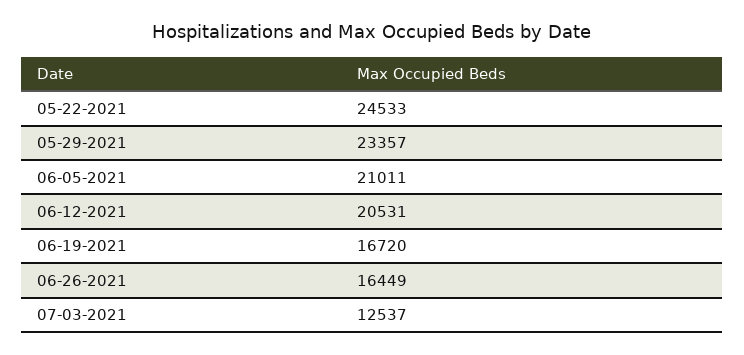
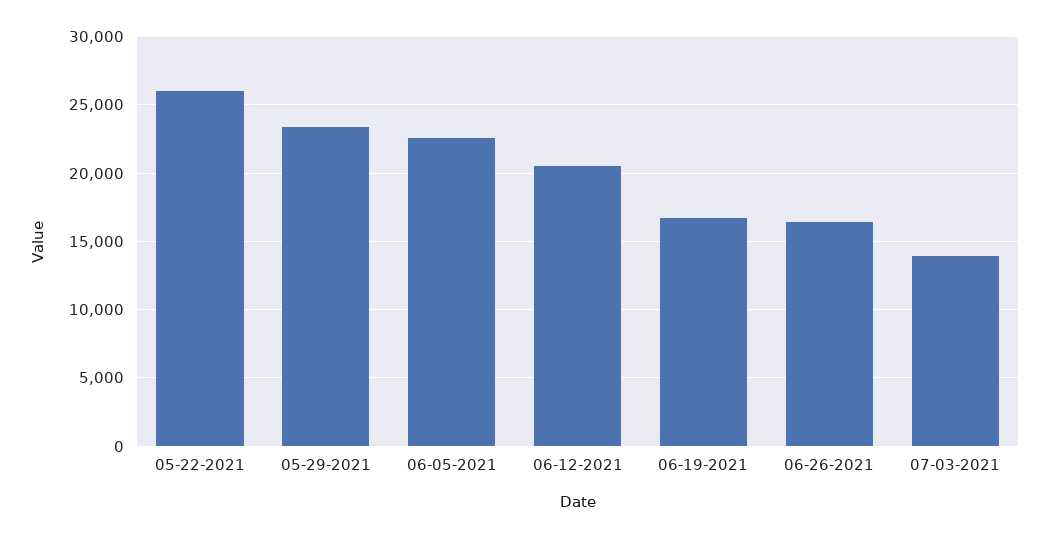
  {
-   "05-22-2021": 24533,
+   "05-22-2021": 26000,
    "05-29-2021": 23357,
-   "06-05-2021": 21011,
+   "06-05-2021": 22500,
    "06-12-2021": 20531,
    "06-19-2021": 16720,
    "06-26-2021": 16449,
-   "07-03-2021": 12537
+   "07-03-2021": 14000
  }

